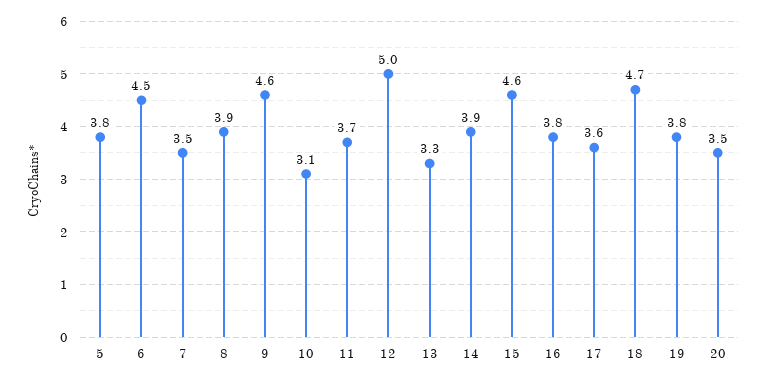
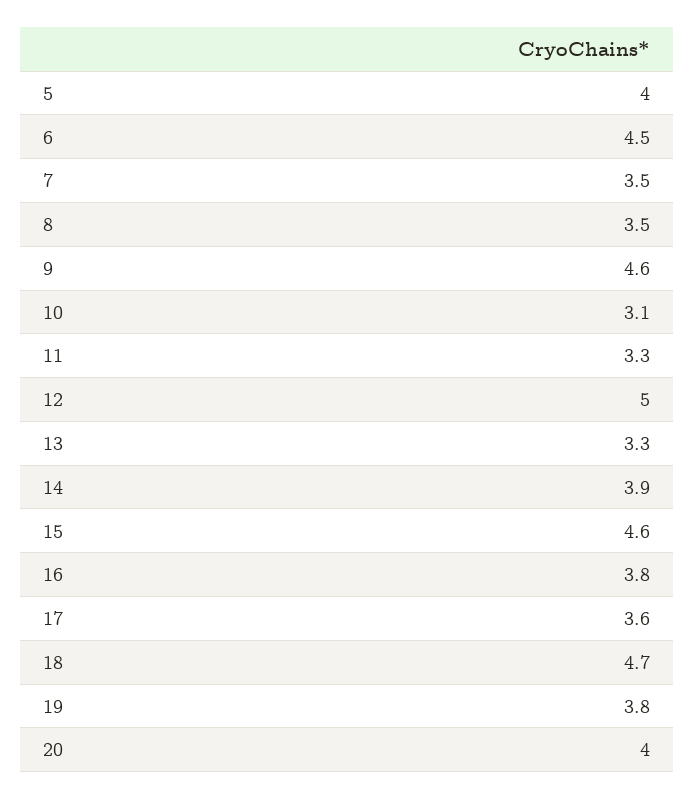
  {
-   "5": 3.8,
+   "5": 4,
    "6": 4.5,
    "7": 3.5,
-   "8": 3.9,
+   "8": 3.5,
    "9": 4.6,
    "10": 3.1,
-   "11": 3.7,
+   "11": 3.3,
    "12": 5,
    "13": 3.3,
    "14": 3.9,
    "15": 4.6,
    "16": 3.8,
    "17": 3.6,
    "18": 4.7,
    "19": 3.8,
-   "20": 3.5
+   "20": 4
  }

